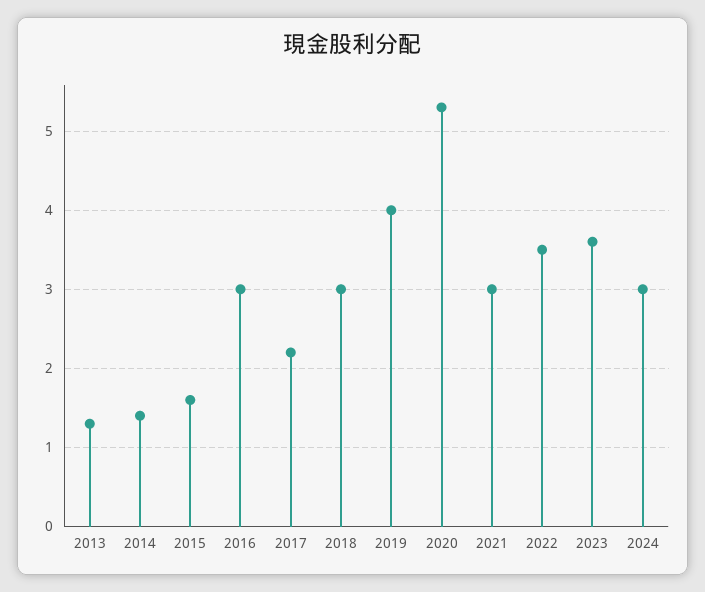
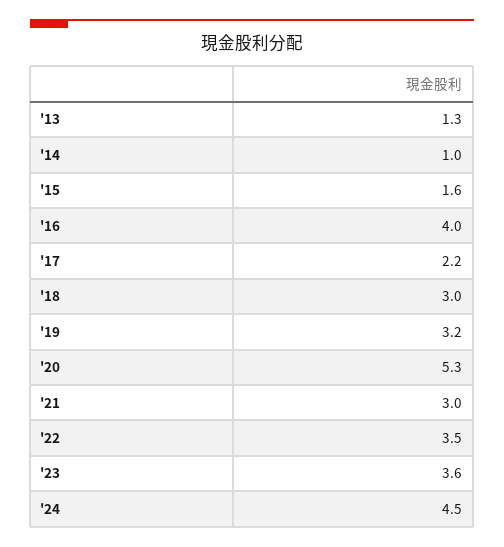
  {
    "2013": 1.3,
-   "2014": 1.4,
+   "2014": 1,
    "2015": 1.6,
-   "2016": 3,
+   "2016": 4,
    "2017": 2.2,
    "2018": 3,
-   "2019": 4,
+   "2019": 3.2,
    "2020": 5.3,
    "2021": 3,
    "2022": 3.5,
    "2023": 3.6,
-   "2024": 3
+   "2024": 4.5
  }

